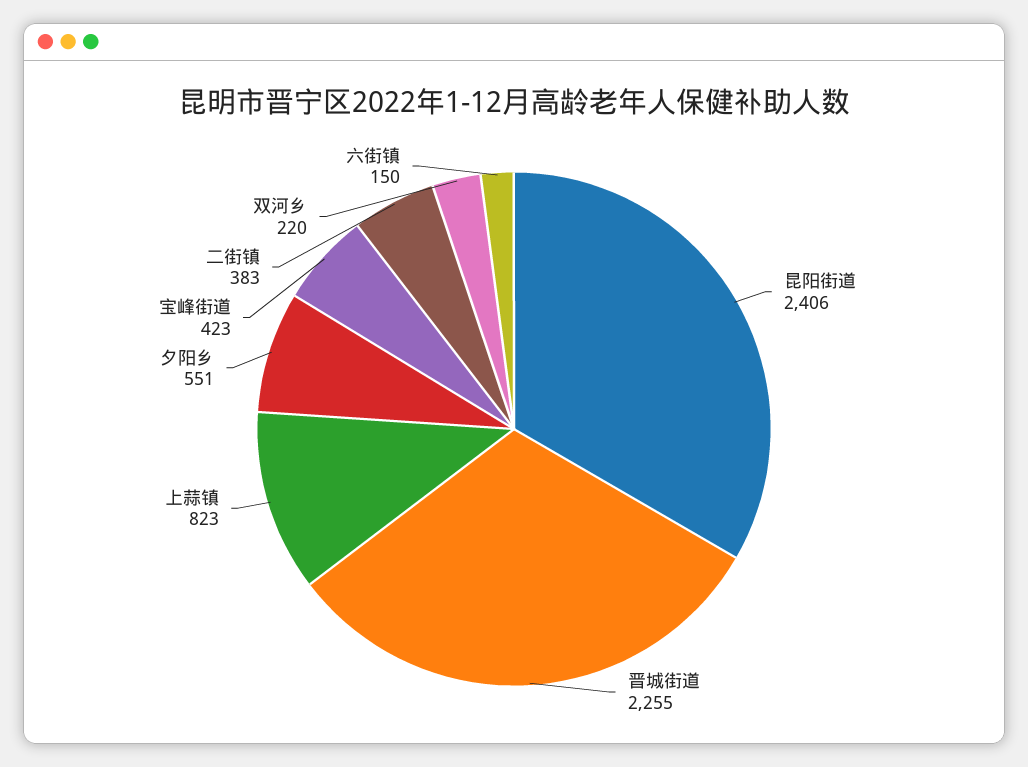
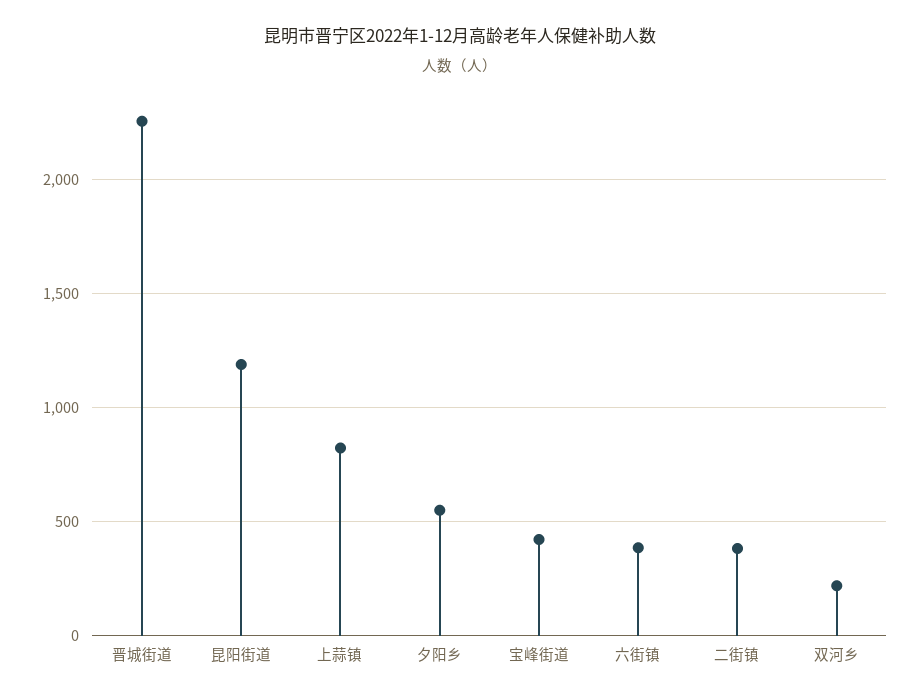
  {
-   "昆阳街道": 2406,
+   "昆阳街道": 1200,
    "晋城街道": 2255,
    "上蒜镇": 823,
    "夕阳乡": 551,
    "宝峰街道": 423,
    "二街镇": 383,
    "双河乡": 220,
-   "六街镇": 150
+   "六街镇": 400
  }

